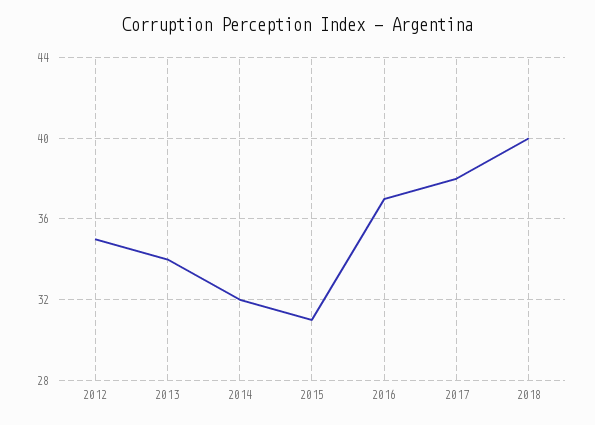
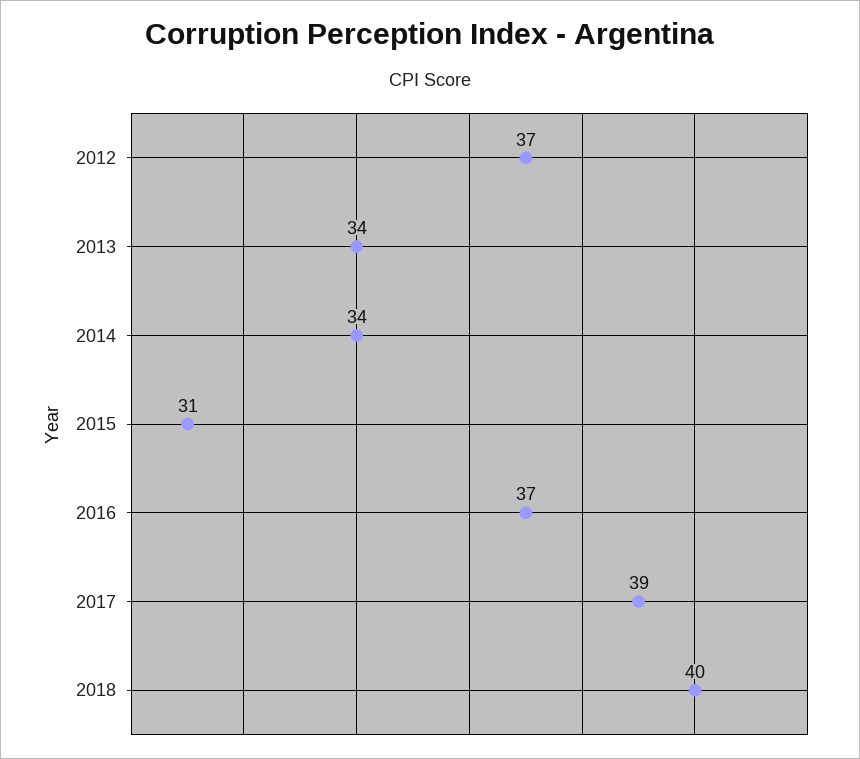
  {
-   "2012": 35,
+   "2012": 37,
    "2013": 34,
-   "2014": 32,
+   "2014": 34,
    "2015": 31,
    "2016": 37,
-   "2017": 38,
+   "2017": 39,
    "2018": 40
  }

